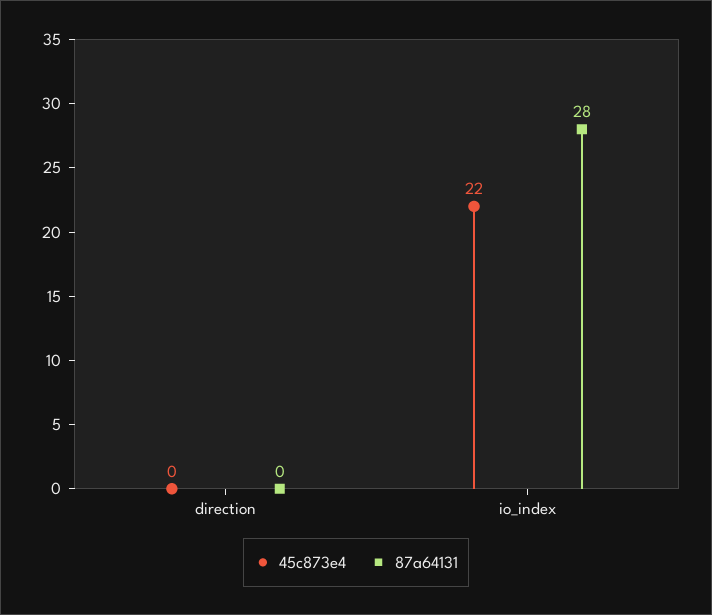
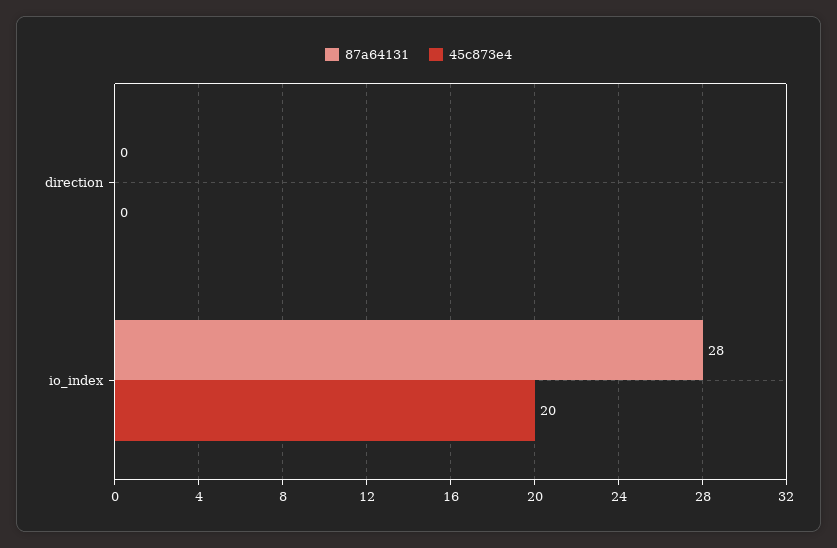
  {
    "45c873e4": {
      "direction": 0,
-     "io_index": 22
+     "io_index": 20
    },
    "87a64131": {
      "direction": 0,
      "io_index": 28
    }
  }

